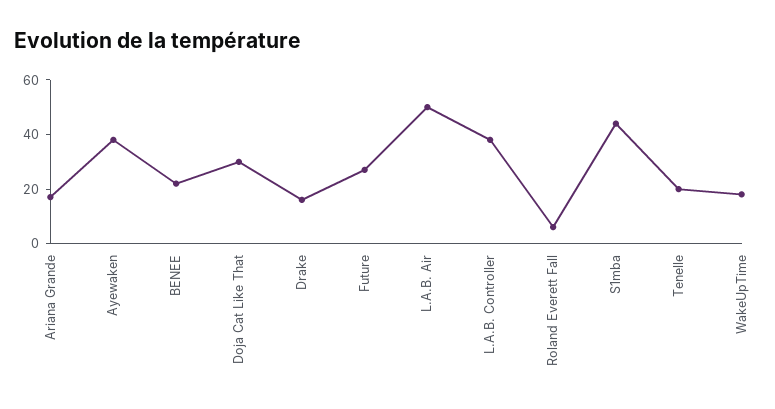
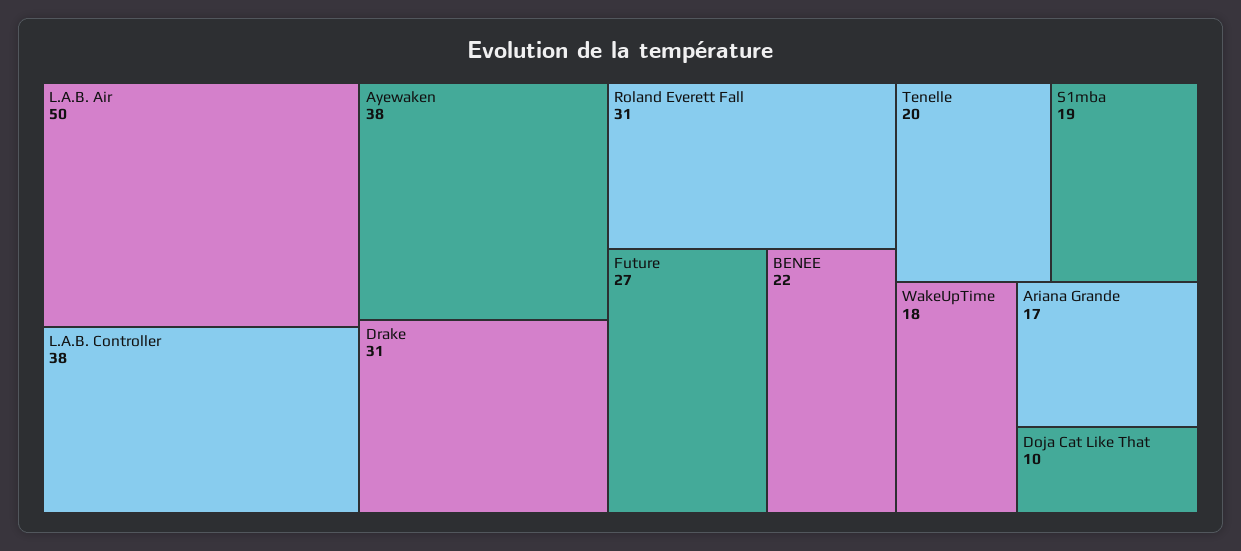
  {
    "Ariana Grande": 17,
    "Ayewaken": 38,
    "BENEE": 22,
-   "Doja Cat Like That": 30,
+   "Doja Cat Like That": 10,
-   "Drake": 15,
+   "Drake": 31,
    "Future": 27,
    "L.A.B. Air": 50,
    "L.A.B. Controller": 38,
-   "Roland Everett Fall": 5,
+   "Roland Everett Fall": 31,
-   "S1mba": 45,
+   "S1mba": 19,
    "Tenelle": 20,
    "WakeUpTime": 18
  }

